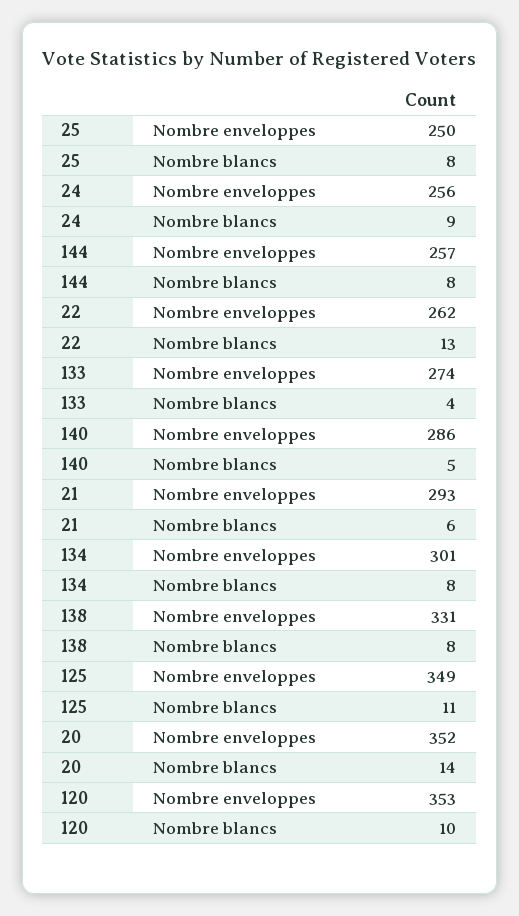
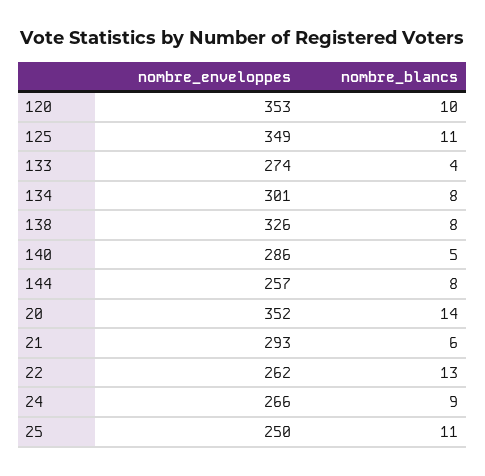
  {
    "25": {
      "Nombre enveloppes": 250,
-     "Nombre blancs": 8
+     "Nombre blancs": 11
    },
    "24": {
-     "Nombre enveloppes": 256,
+     "Nombre enveloppes": 266,
      "Nombre blancs": 9
    },
    "144": {
      "Nombre enveloppes": 257,
      "Nombre blancs": 8
    },
    "22": {
      "Nombre enveloppes": 262,
      "Nombre blancs": 13
    },
    "133": {
      "Nombre enveloppes": 274,
      "Nombre blancs": 4
    },
    "140": {
      "Nombre enveloppes": 286,
      "Nombre blancs": 5
    },
    "21": {
      "Nombre enveloppes": 293,
      "Nombre blancs": 6
    },
    "134": {
      "Nombre enveloppes": 301,
      "Nombre blancs": 8
    },
    "138": {
-     "Nombre enveloppes": 331,
+     "Nombre enveloppes": 326,
      "Nombre blancs": 8
    },
    "125": {
      "Nombre enveloppes": 349,
      "Nombre blancs": 11
    },
    "20": {
      "Nombre enveloppes": 352,
      "Nombre blancs": 14
    },
    "120": {
      "Nombre enveloppes": 353,
      "Nombre blancs": 10
    }
  }

